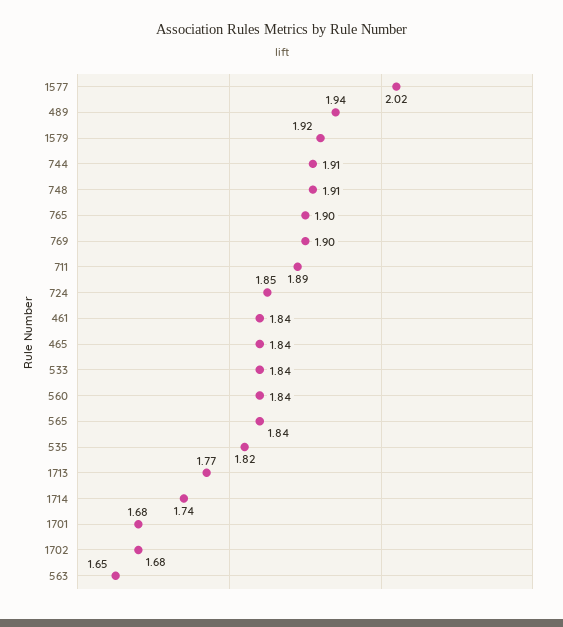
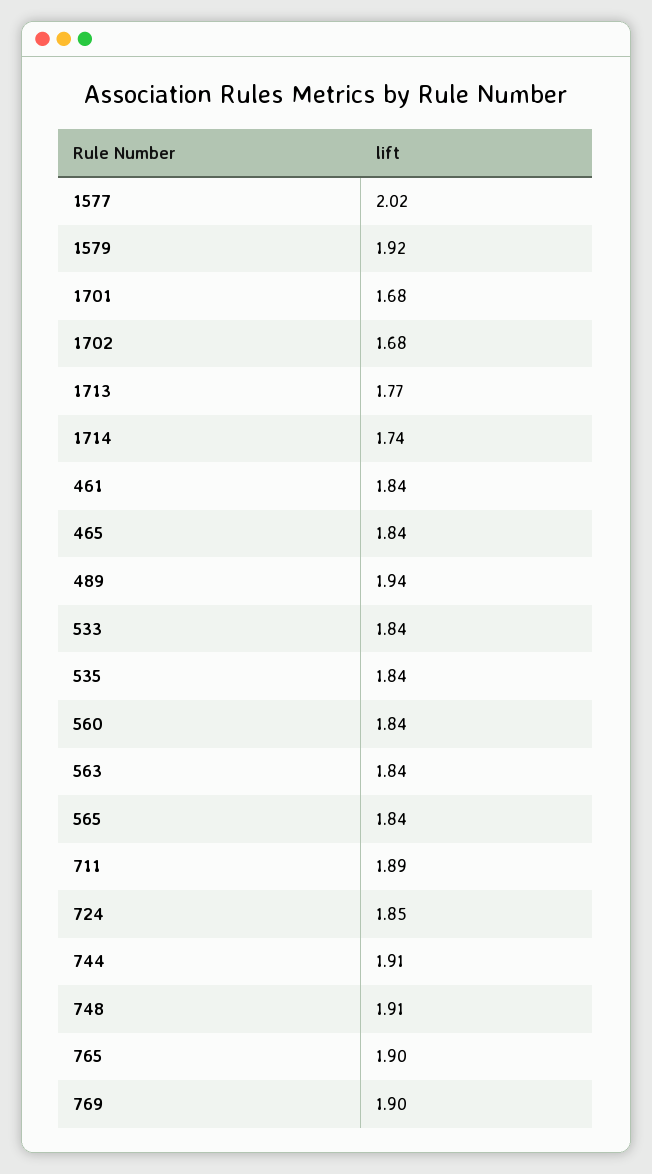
  {
    "1577": 2.02,
    "489": 1.94,
    "1579": 1.92,
    "744": 1.91,
    "748": 1.91,
    "765": 1.9,
    "769": 1.9,
    "711": 1.89,
    "724": 1.85,
    "461": 1.84,
    "465": 1.84,
    "533": 1.84,
    "560": 1.84,
    "565": 1.84,
-   "535": 1.82,
+   "535": 1.84,
    "1713": 1.77,
    "1714": 1.74,
    "1701": 1.68,
    "1702": 1.68,
-   "563": 1.65
+   "563": 1.84
  }

